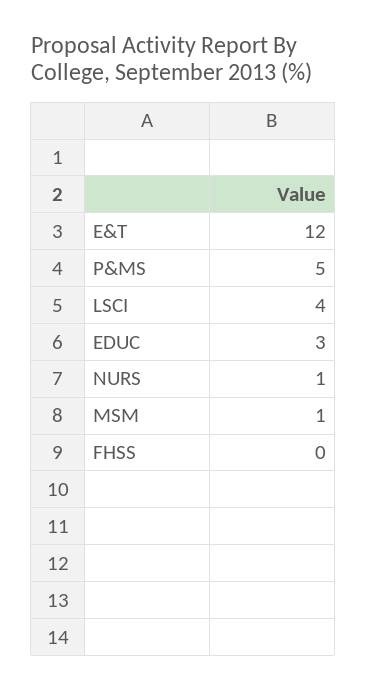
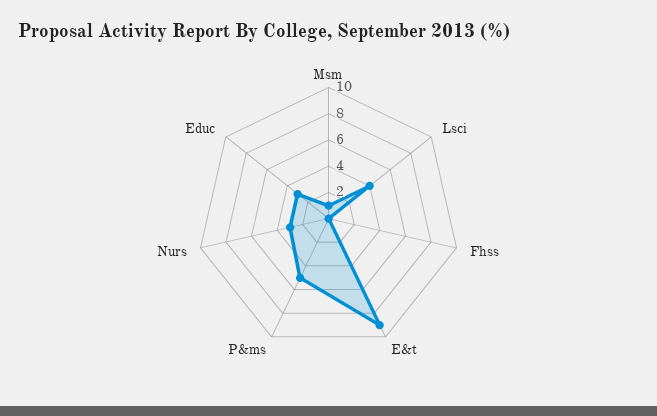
  {
-   "E&T": 12,
+   "E&T": 9,
    "P&MS": 5,
    "LSCI": 4,
    "EDUC": 3,
-   "NURS": 1,
+   "NURS": 3,
    "MSM": 1,
    "FHSS": 0
  }

